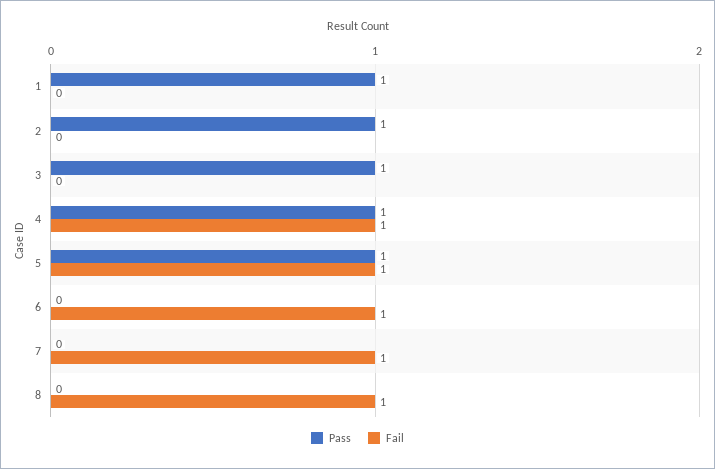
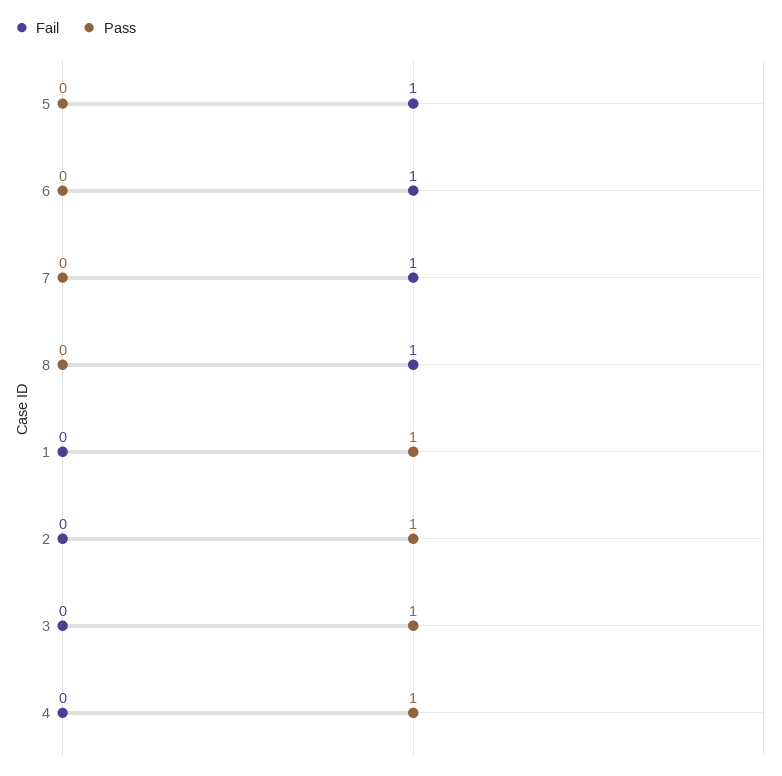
  {
    "Pass": {
      "1": 1,
      "2": 1,
      "3": 1,
      "4": 1,
-     "5": 1,
+     "5": 0,
      "6": 0,
      "7": 0,
      "8": 0
    },
    "Fail": {
      "1": 0,
      "2": 0,
      "3": 0,
-     "4": 1,
+     "4": 0,
      "5": 1,
      "6": 1,
      "7": 1,
      "8": 1
    }
  }

